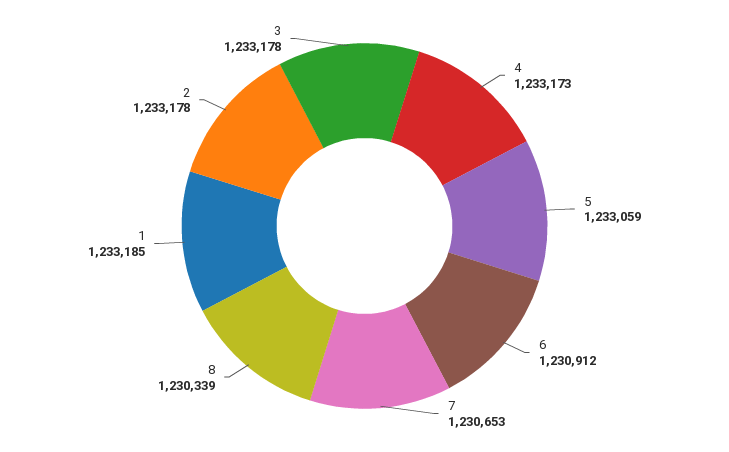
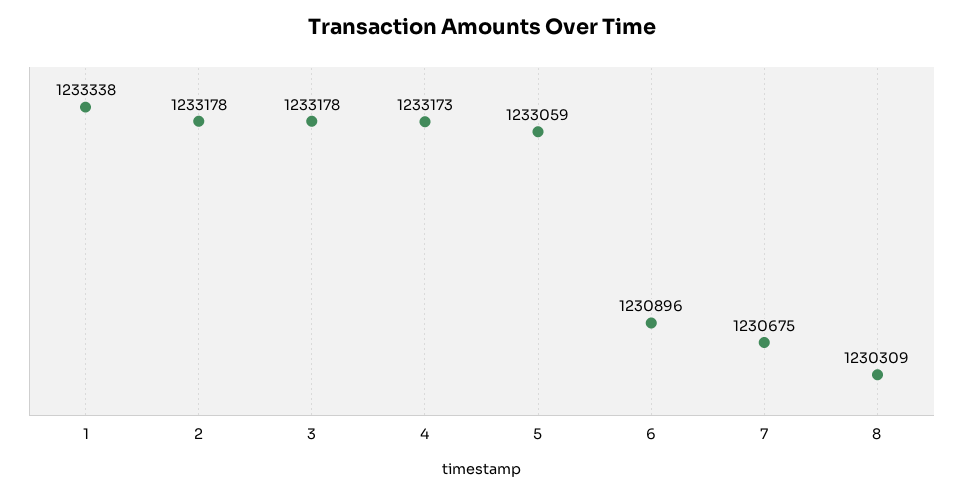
  {
    "4": 1233173,
    "5": 1233059,
-   "6": 1230912,
+   "6": 1230896,
-   "7": 1230653,
+   "7": 1230675,
-   "8": 1230339,
+   "8": 1230309,
-   "1": 1233185,
+   "1": 1233338,
    "2": 1233178,
    "3": 1233178
  }

